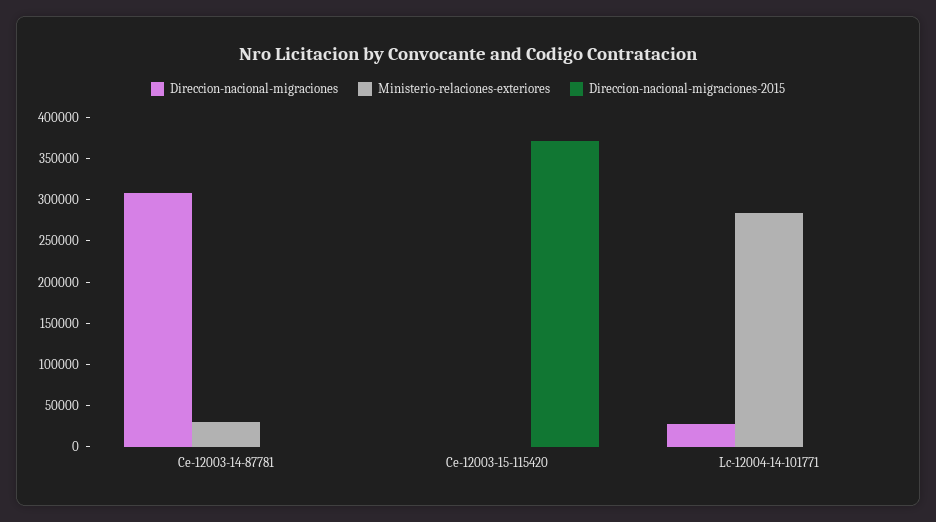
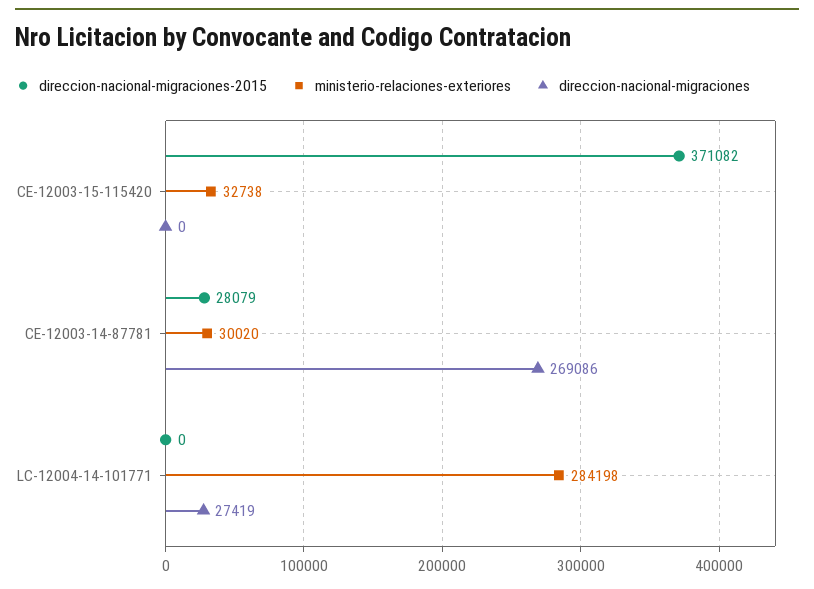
  {
    "Direccion-nacional-migraciones": {
-     "Ce-12003-14-87781": 310000,
+     "Ce-12003-14-87781": 269086,
      "Ce-12003-15-115420": 0,
      "Lc-12004-14-101771": 27419
    },
    "Ministerio-relaciones-exteriores": {
      "Ce-12003-14-87781": 30020,
-     "Ce-12003-15-115420": 0,
+     "Ce-12003-15-115420": 32738,
      "Lc-12004-14-101771": 284198
    },
    "Direccion-nacional-migraciones-2015": {
-     "Ce-12003-14-87781": 0,
+     "Ce-12003-14-87781": 28079,
      "Ce-12003-15-115420": 371082,
      "Lc-12004-14-101771": 0
    }
  }

